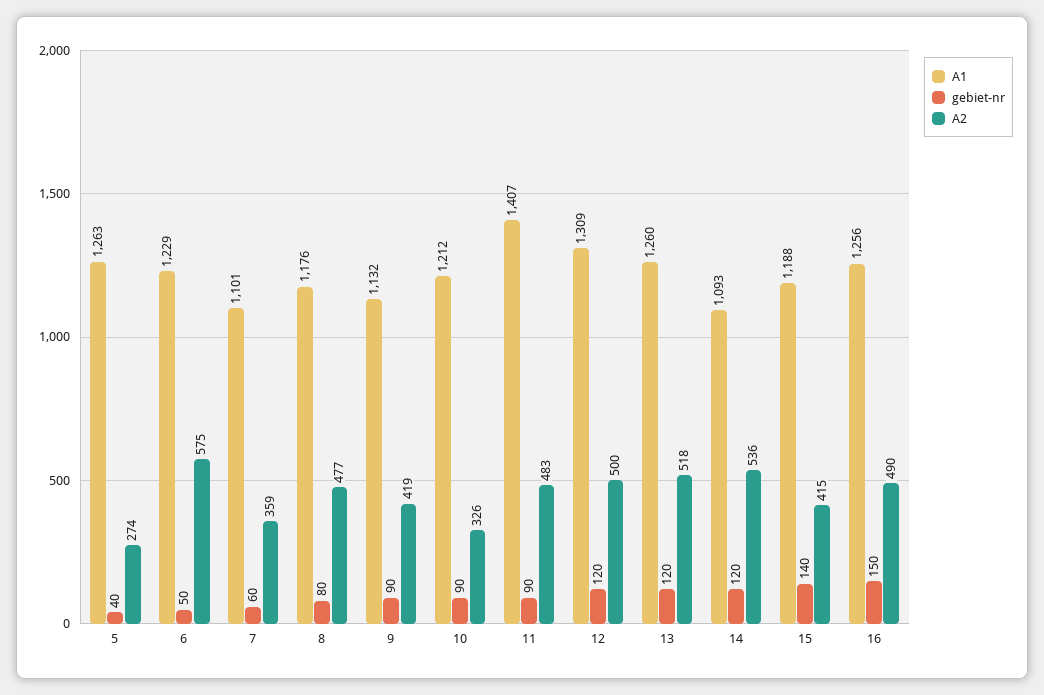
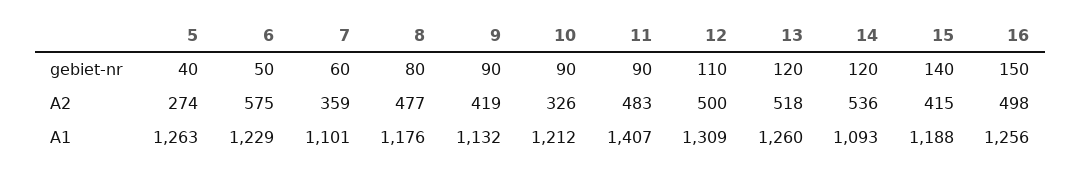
  {
    "A1": {
      "5": 1263,
      "6": 1229,
      "7": 1101,
      "8": 1176,
      "9": 1132,
      "10": 1212,
      "11": 1407,
      "12": 1309,
      "13": 1260,
      "14": 1093,
      "15": 1188,
      "16": 1256
    },
    "gebiet-nr": {
      "5": 40,
      "6": 50,
      "7": 60,
      "8": 80,
      "9": 90,
      "10": 90,
      "11": 90,
-     "12": 120,
+     "12": 110,
      "13": 120,
      "14": 120,
      "15": 140,
      "16": 150
    },
    "A2": {
      "5": 274,
      "6": 575,
      "7": 359,
      "8": 477,
      "9": 419,
      "10": 326,
      "11": 483,
      "12": 500,
      "13": 518,
      "14": 536,
      "15": 415,
-     "16": 490
+     "16": 498
    }
  }

